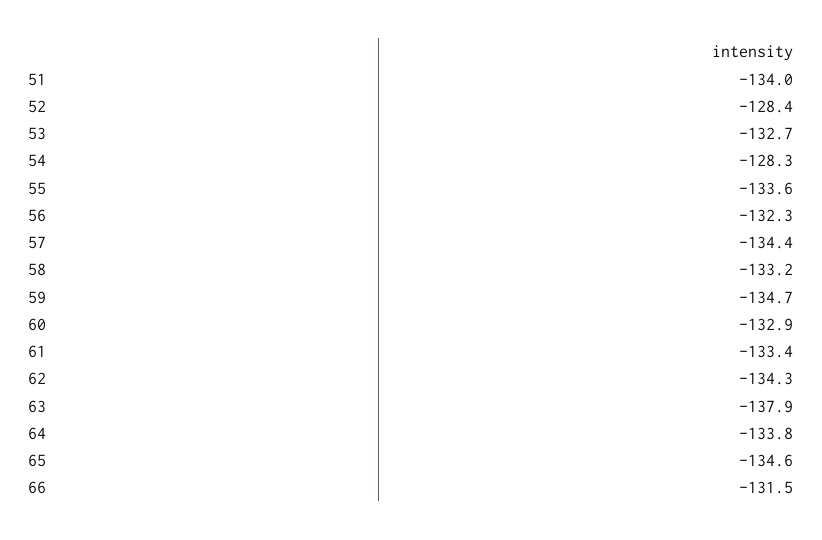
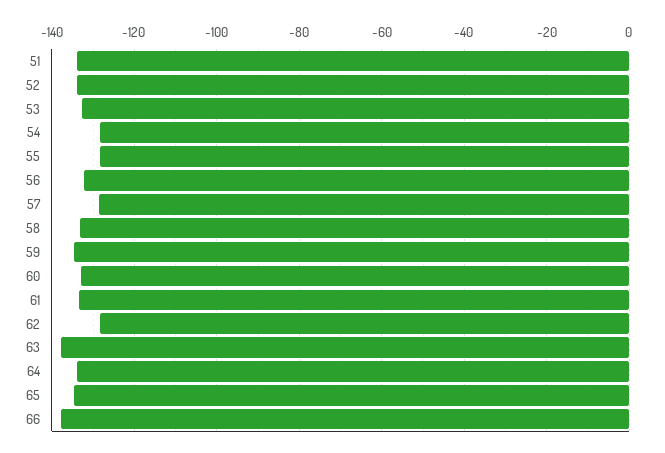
  {
    "51": -134,
-   "52": -128.4,
+   "52": -134,
    "53": -132.7,
    "54": -128.3,
-   "55": -133.6,
+   "55": -128,
    "56": -132.3,
-   "57": -134.4,
+   "57": -128,
    "58": -133.2,
    "59": -134.7,
    "60": -132.9,
    "61": -133.4,
-   "62": -134.3,
+   "62": -128,
    "63": -137.9,
    "64": -133.8,
    "65": -134.6,
-   "66": -131.5
+   "66": -138
  }

